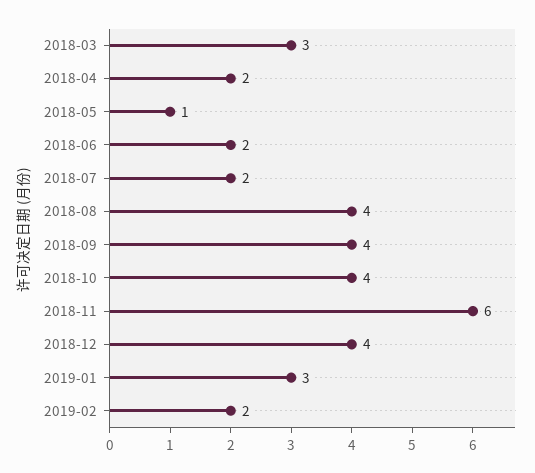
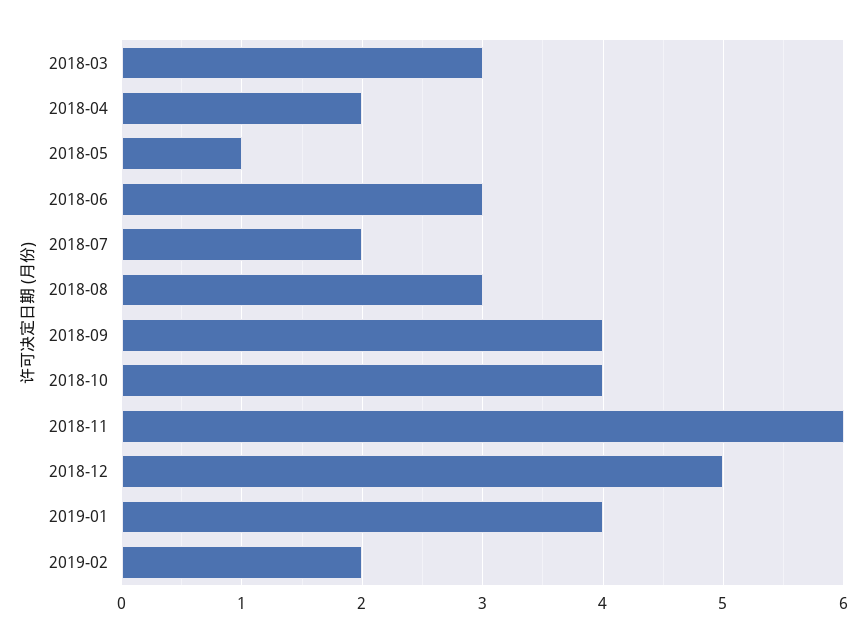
  {
    "2018-03": 3,
    "2018-04": 2,
    "2018-05": 1,
-   "2018-06": 2,
+   "2018-06": 3,
    "2018-07": 2,
-   "2018-08": 4,
+   "2018-08": 3,
    "2018-09": 4,
    "2018-10": 4,
    "2018-11": 6,
-   "2018-12": 4,
+   "2018-12": 5,
-   "2019-01": 3,
+   "2019-01": 4,
    "2019-02": 2
  }

